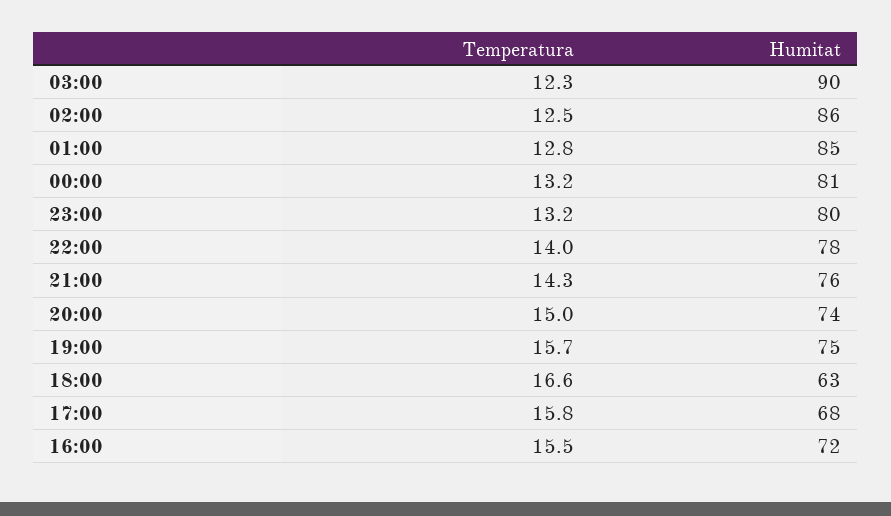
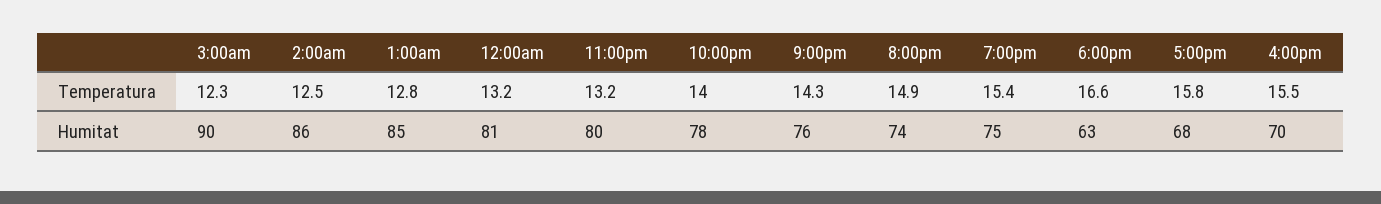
  {
    "Temperatura": {
      "03:00": 12.3,
      "02:00": 12.5,
      "01:00": 12.8,
      "00:00": 13.2,
      "23:00": 13.2,
      "22:00": 14,
      "21:00": 14.3,
-     "20:00": 15,
+     "20:00": 14.9,
-     "19:00": 15.7,
+     "19:00": 15.4,
      "18:00": 16.6,
      "17:00": 15.8,
      "16:00": 15.5
    },
    "Humitat": {
      "03:00": 90,
      "02:00": 86,
      "01:00": 85,
      "00:00": 81,
      "23:00": 80,
      "22:00": 78,
      "21:00": 76,
      "20:00": 74,
      "19:00": 75,
      "18:00": 63,
      "17:00": 68,
-     "16:00": 72
+     "16:00": 70
    }
  }

